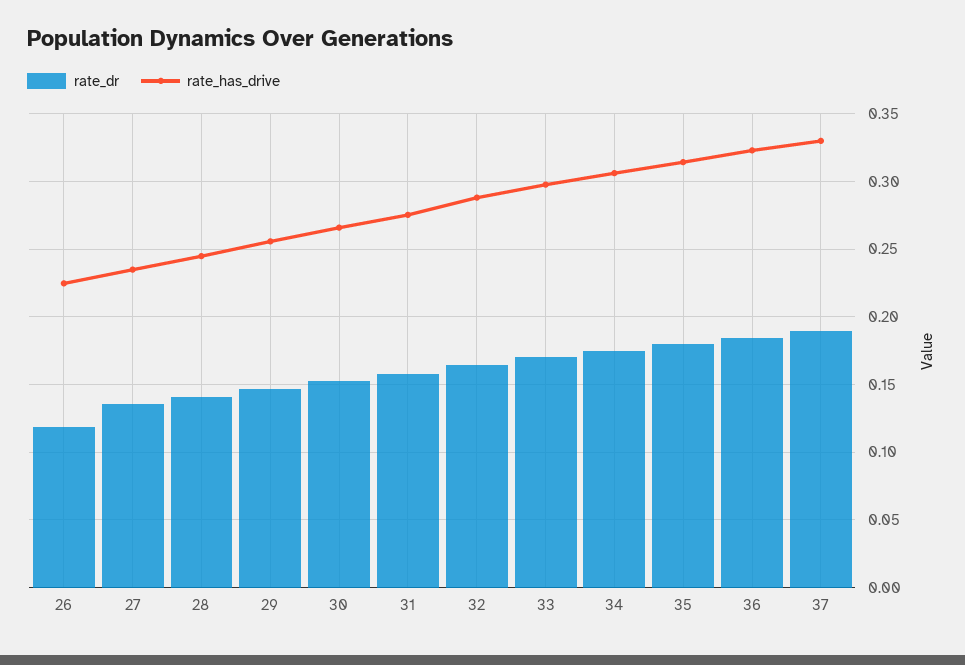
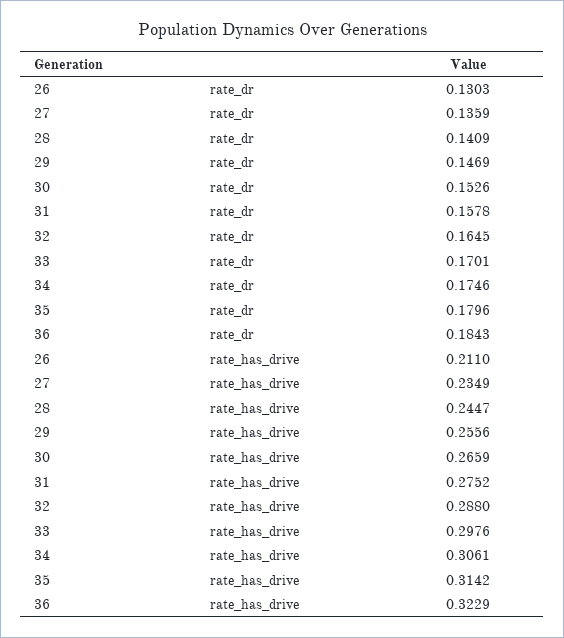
  {
    "rate_dr": {
-     "26": 0.12,
+     "26": 0.1303,
      "27": 0.1359,
      "28": 0.1409,
      "29": 0.1469,
      "30": 0.1526,
      "31": 0.1578,
      "32": 0.1645,
      "33": 0.1701,
      "34": 0.1746,
      "35": 0.1796,
-     "36": 0.1843,
+     "36": 0.1843
-     "37": 0.19
    },
    "rate_has_drive": {
-     "26": 0.225,
+     "26": 0.211,
      "27": 0.2349,
      "28": 0.2447,
      "29": 0.2556,
      "30": 0.2659,
      "31": 0.2752,
      "32": 0.288,
      "33": 0.2976,
      "34": 0.3061,
      "35": 0.3142,
-     "36": 0.3229,
+     "36": 0.3229
-     "37": 0.33
    }
  }

